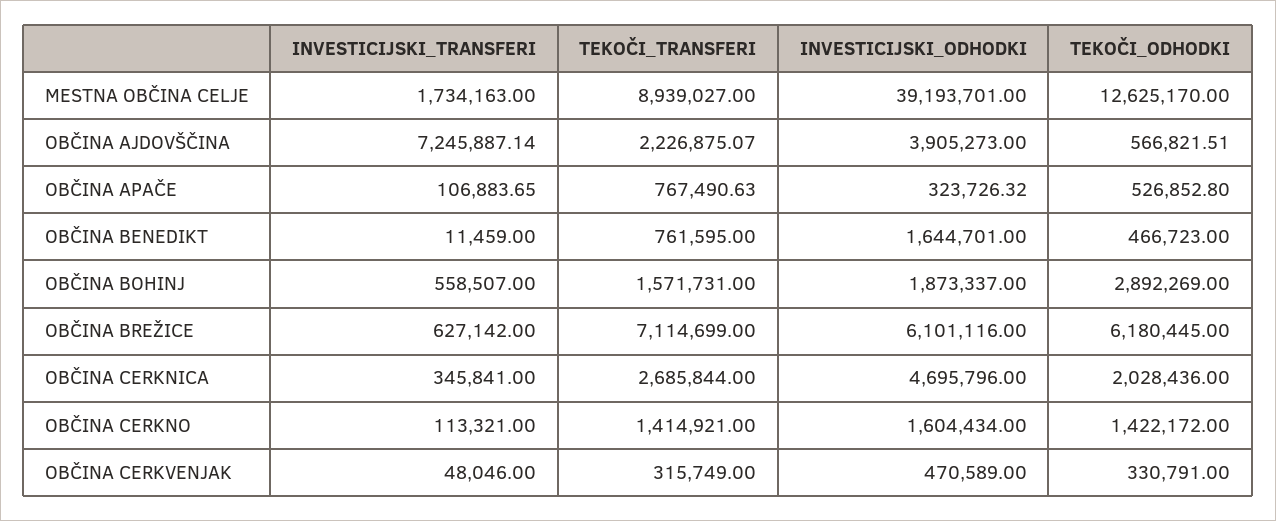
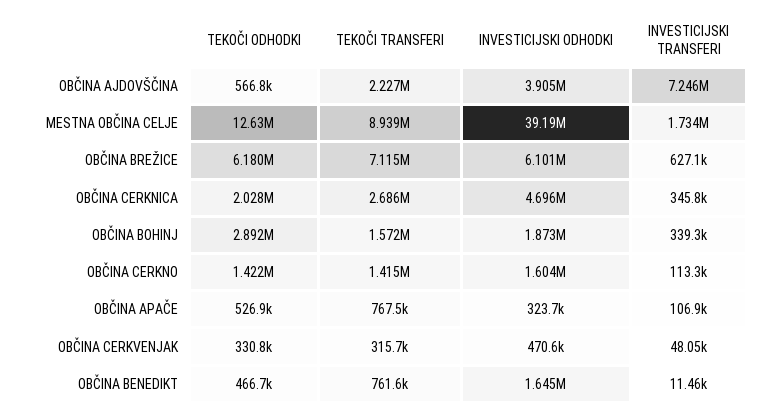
  {
    "INVESTICIJSKI_TRANSFERI": {
      "MESTNA OBČINA CELJE": 1734163,
      "OBČINA AJDOVŠČINA": 7245887.14,
      "OBČINA APAČE": 106883.65,
      "OBČINA BENEDIKT": 11459,
-     "OBČINA BOHINJ": 558507,
+     "OBČINA BOHINJ": 339300,
      "OBČINA BREŽICE": 627142,
      "OBČINA CERKNICA": 345841,
      "OBČINA CERKNO": 113321,
      "OBČINA CERKVENJAK": 48046
    },
    "TEKOČI_TRANSFERI": {
      "MESTNA OBČINA CELJE": 8939027,
      "OBČINA AJDOVŠČINA": 2226875.07,
      "OBČINA APAČE": 767490.63,
      "OBČINA BENEDIKT": 761595,
      "OBČINA BOHINJ": 1571731,
      "OBČINA BREŽICE": 7114699,
      "OBČINA CERKNICA": 2685844,
      "OBČINA CERKNO": 1414921,
      "OBČINA CERKVENJAK": 315749
    },
    "INVESTICIJSKI_ODHODKI": {
      "MESTNA OBČINA CELJE": 39193701,
      "OBČINA AJDOVŠČINA": 3905273,
      "OBČINA APAČE": 323726.32,
      "OBČINA BENEDIKT": 1644701,
      "OBČINA BOHINJ": 1873337,
      "OBČINA BREŽICE": 6101116,
      "OBČINA CERKNICA": 4695796,
      "OBČINA CERKNO": 1604434,
      "OBČINA CERKVENJAK": 470589
    },
    "TEKOČI_ODHODKI": {
      "MESTNA OBČINA CELJE": 12625170,
      "OBČINA AJDOVŠČINA": 566821.51,
      "OBČINA APAČE": 526852.8,
      "OBČINA BENEDIKT": 466723,
      "OBČINA BOHINJ": 2892269,
      "OBČINA BREŽICE": 6180445,
      "OBČINA CERKNICA": 2028436,
      "OBČINA CERKNO": 1422172,
      "OBČINA CERKVENJAK": 330791
    }
  }

